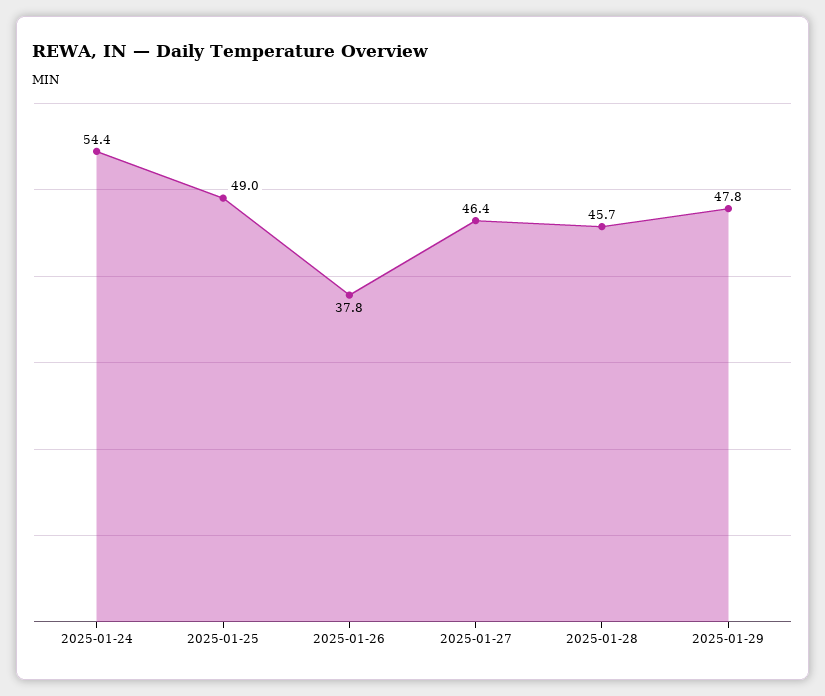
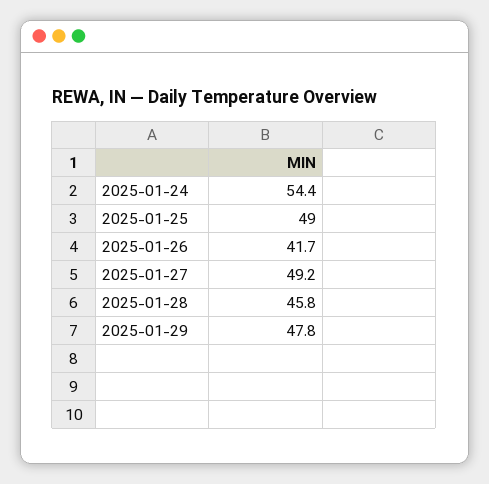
  {
    "2025-01-24": 54.4,
    "2025-01-25": 49,
-   "2025-01-26": 37.8,
+   "2025-01-26": 41.7,
-   "2025-01-27": 46.4,
+   "2025-01-27": 49.2,
-   "2025-01-28": 45.7,
+   "2025-01-28": 45.8,
    "2025-01-29": 47.8
  }

